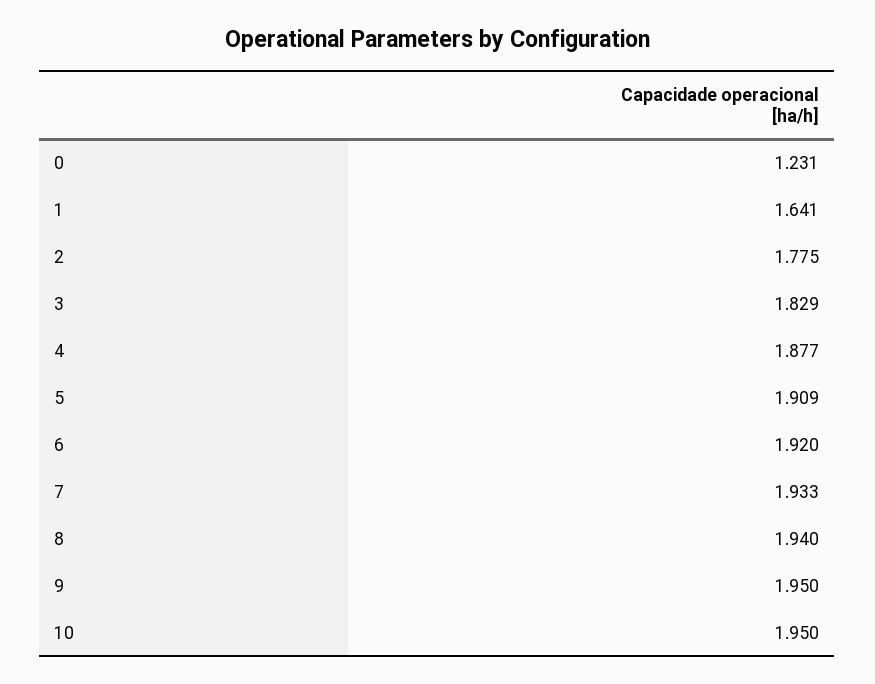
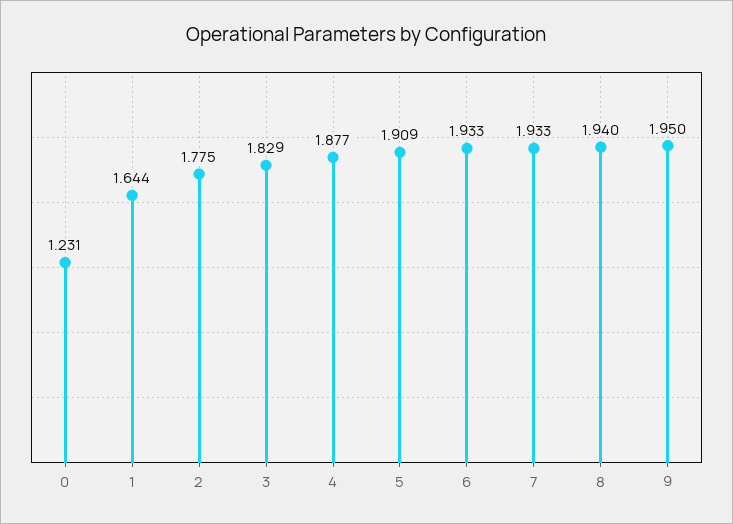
  {
    "0": 1.231,
-   "1": 1.641,
+   "1": 1.644,
    "2": 1.775,
    "3": 1.829,
    "4": 1.877,
    "5": 1.909,
-   "6": 1.92,
+   "6": 1.933,
    "7": 1.933,
    "8": 1.94,
-   "9": 1.95,
+   "9": 1.95
-   "10": 1.95
  }

